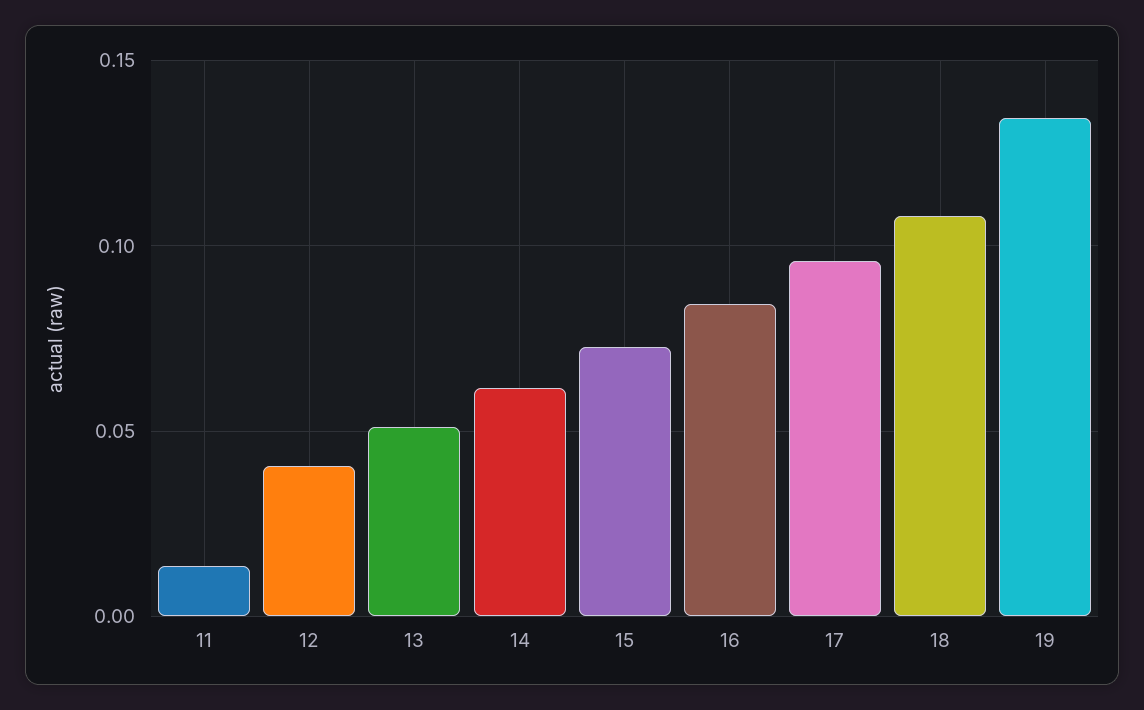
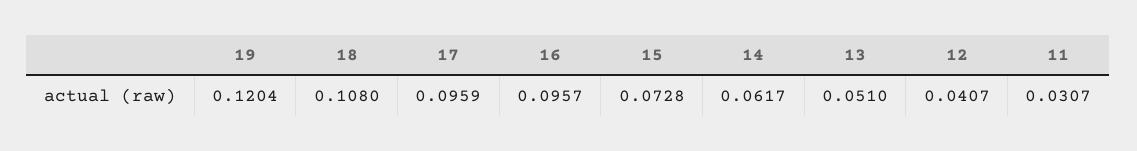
  {
-   "11": 0.015,
+   "11": 0.0307,
    "12": 0.0407,
    "13": 0.051,
    "14": 0.0617,
    "15": 0.0728,
-   "16": 0.085,
+   "16": 0.0957,
    "17": 0.0959,
    "18": 0.108,
-   "19": 0.135
+   "19": 0.1204
  }

